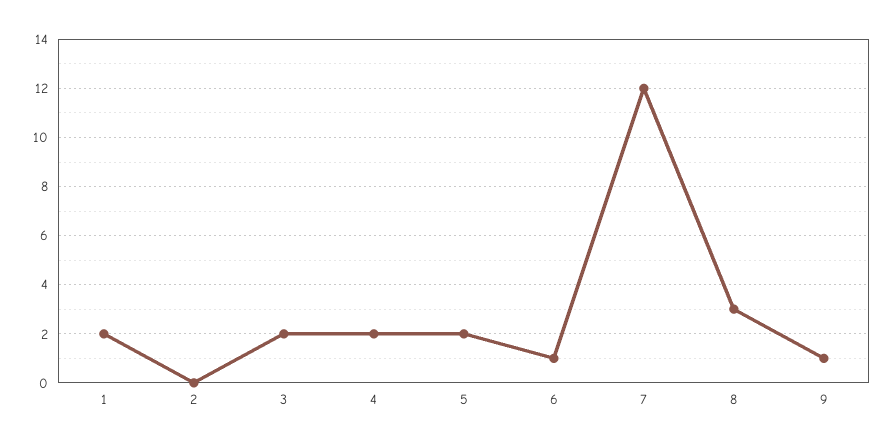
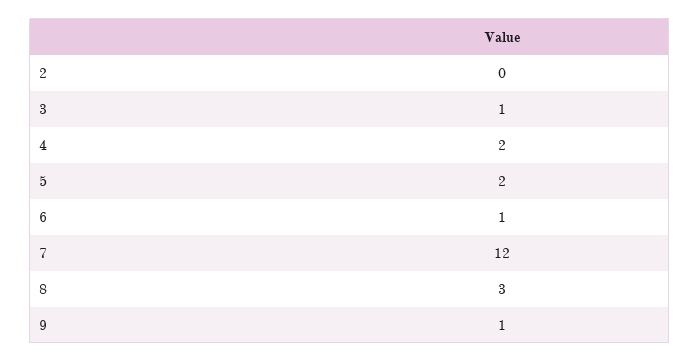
  {
-   "1": 2,
    "2": 0,
-   "3": 2,
+   "3": 1,
    "4": 2,
    "5": 2,
    "6": 1,
    "7": 12,
    "8": 3,
    "9": 1
  }

